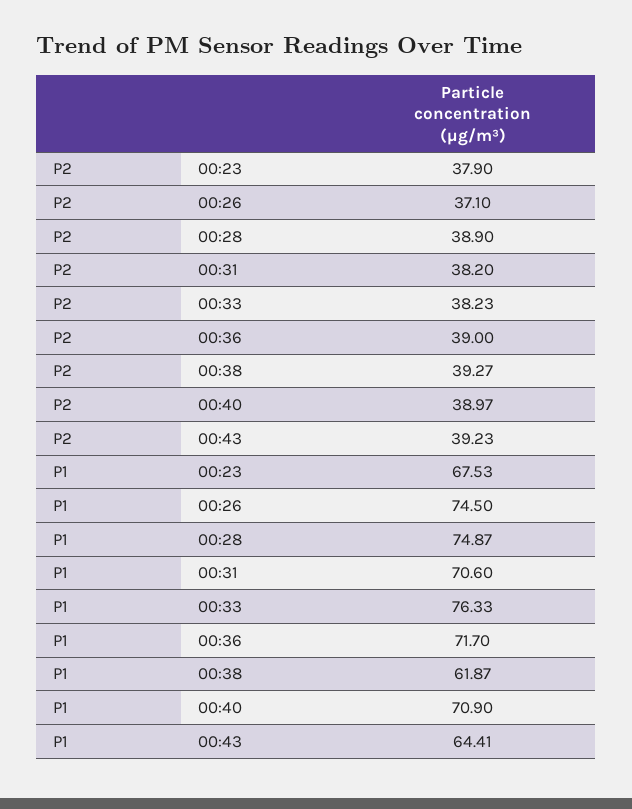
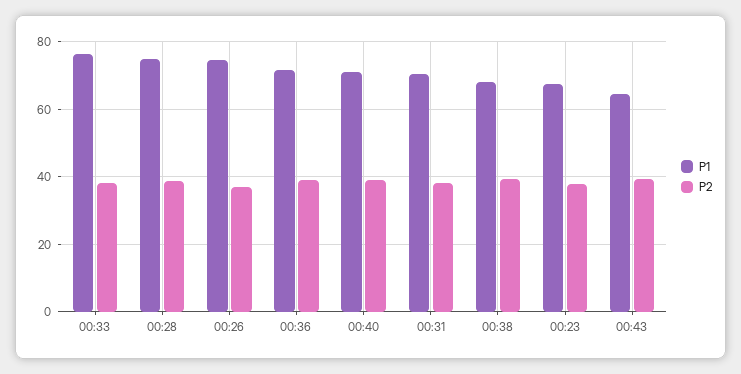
  {
    "P2": {
      "00:23": 37.9,
      "00:26": 37.1,
      "00:28": 38.9,
      "00:31": 38.2,
      "00:33": 38.23,
      "00:36": 39,
      "00:38": 39.27,
      "00:40": 38.97,
      "00:43": 39.23
    },
    "P1": {
      "00:23": 67.53,
      "00:26": 74.5,
      "00:28": 74.87,
      "00:31": 70.6,
      "00:33": 76.33,
      "00:36": 71.7,
-     "00:38": 61.87,
+     "00:38": 68,
      "00:40": 70.9,
      "00:43": 64.41
    }
  }

